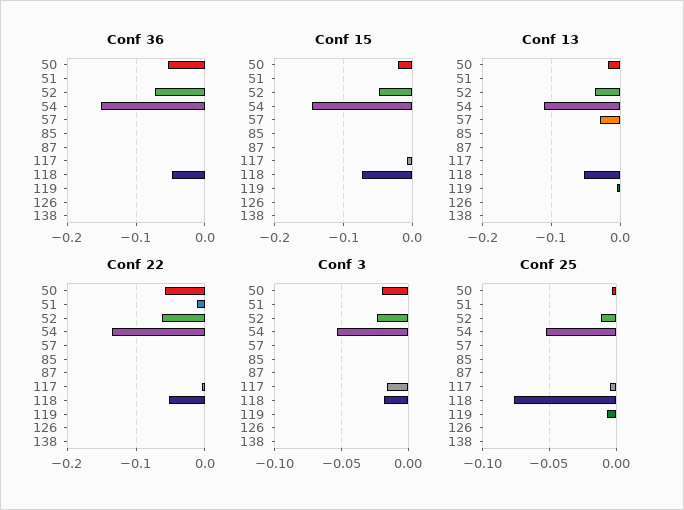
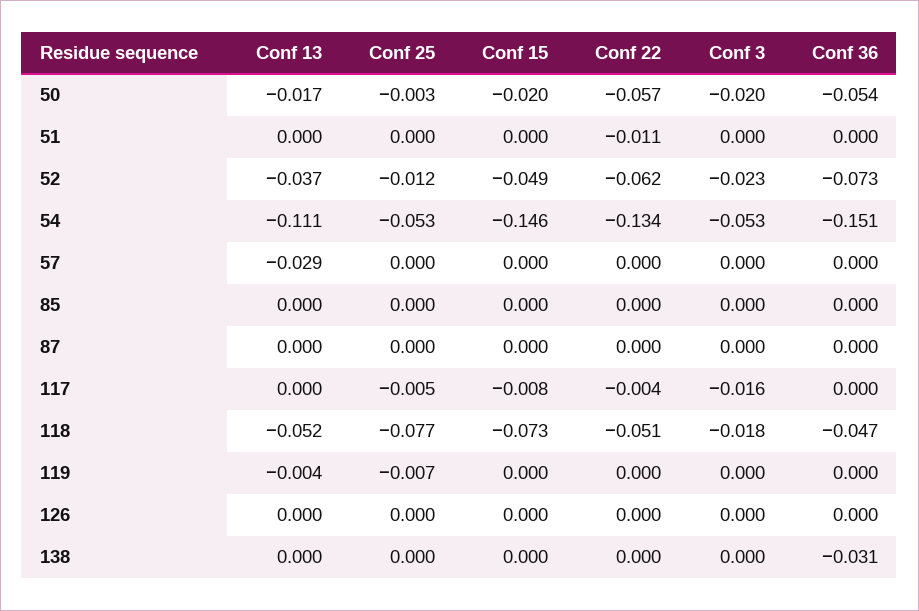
  {
    "Conf 36": {
      "50": -0.054,
      "51": 0,
      "52": -0.073,
      "54": -0.151,
      "57": 0,
      "85": 0,
      "87": 0,
      "117": 0,
      "118": -0.047,
      "119": 0,
      "126": 0,
-     "138": 0
+     "138": -0.031
    },
    "Conf 15": {
      "50": -0.02,
      "51": 0,
      "52": -0.049,
      "54": -0.146,
      "57": 0,
      "85": 0,
      "87": 0,
      "117": -0.008,
      "118": -0.073,
      "119": 0,
      "126": 0,
      "138": 0
    },
    "Conf 13": {
      "50": -0.017,
      "51": 0,
      "52": -0.037,
      "54": -0.111,
      "57": -0.029,
      "85": 0,
      "87": 0,
      "117": 0,
      "118": -0.052,
      "119": -0.004,
      "126": 0,
      "138": 0
    },
    "Conf 22": {
      "50": -0.057,
      "51": -0.011,
      "52": -0.062,
      "54": -0.134,
      "57": 0,
      "85": 0,
      "87": 0,
      "117": -0.004,
      "118": -0.051,
      "119": 0,
      "126": 0,
      "138": 0
    },
    "Conf 3": {
      "50": -0.02,
      "51": 0,
      "52": -0.023,
      "54": -0.053,
      "57": 0,
      "85": 0,
      "87": 0,
      "117": -0.016,
      "118": -0.018,
      "119": 0,
      "126": 0,
      "138": 0
    },
    "Conf 25": {
      "50": -0.003,
      "51": 0,
      "52": -0.012,
      "54": -0.053,
      "57": 0,
      "85": 0,
      "87": 0,
      "117": -0.005,
      "118": -0.077,
      "119": -0.007,
      "126": 0,
      "138": 0
    }
  }

